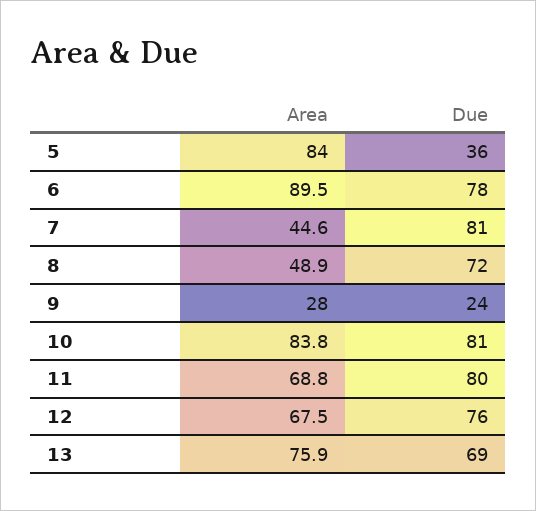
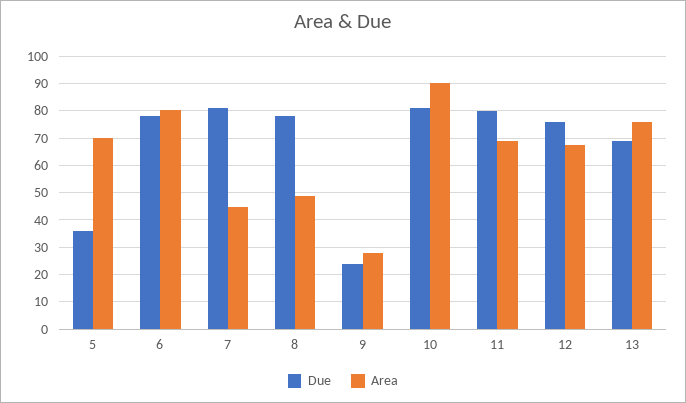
  {
    "Area": {
-     "5": 84,
+     "5": 70,
-     "6": 89.5,
+     "6": 80,
      "7": 44.6,
      "8": 48.9,
      "9": 28,
-     "10": 83.8,
+     "10": 90,
      "11": 68.8,
      "12": 67.5,
      "13": 75.9
    },
    "Due": {
      "5": 36,
      "6": 78,
      "7": 81,
-     "8": 72,
+     "8": 77.5,
      "9": 24,
      "10": 81,
      "11": 80,
      "12": 76,
      "13": 69
    }
  }

